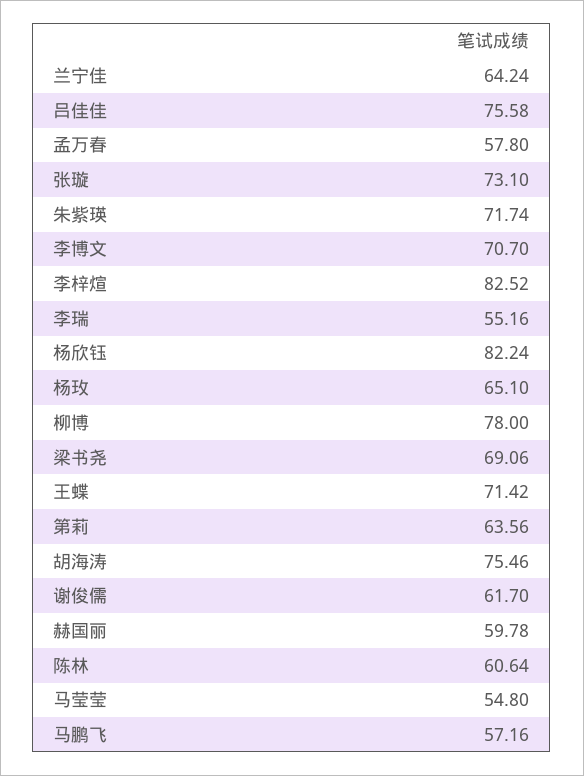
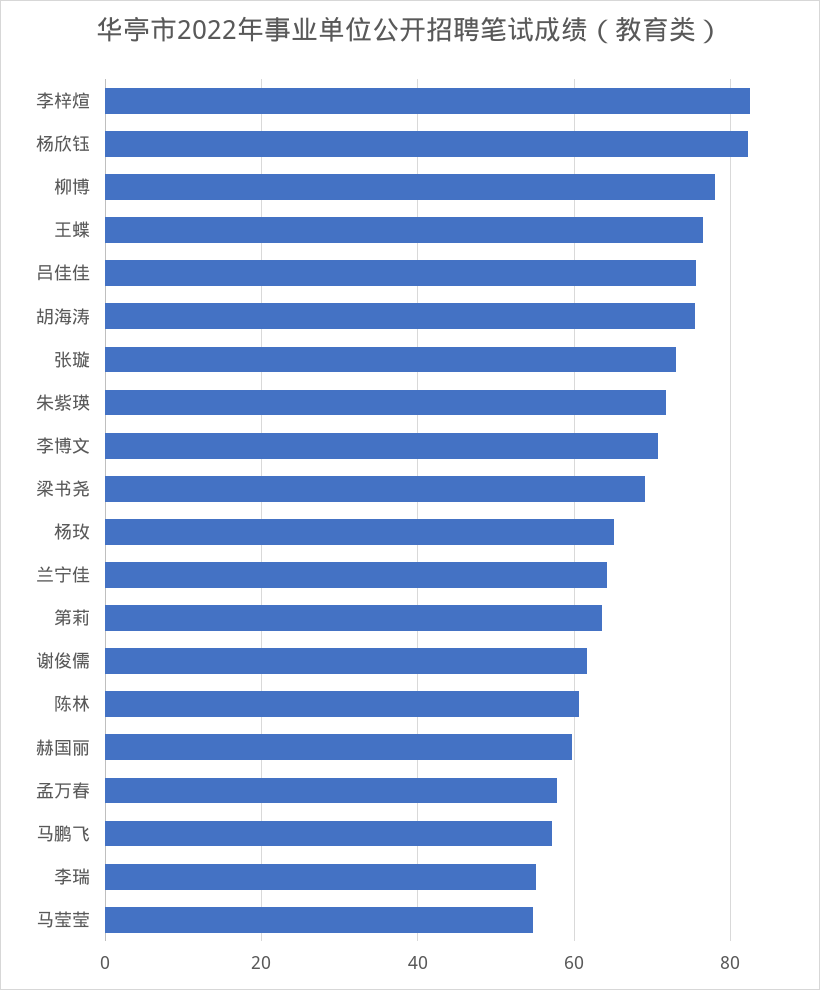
  {
    "兰宁佳": 64.24,
    "吕佳佳": 75.58,
    "孟万春": 57.8,
    "张璇": 73.1,
    "朱紫瑛": 71.74,
    "李博文": 70.7,
    "李梓煊": 82.52,
    "李瑞": 55.16,
    "杨欣钰": 82.24,
    "杨玫": 65.1,
    "柳博": 78,
    "梁书尧": 69.06,
-   "王蝶": 71.42,
+   "王蝶": 76,
    "第莉": 63.56,
    "胡海涛": 75.46,
    "谢俊儒": 61.7,
    "赫国丽": 59.78,
    "陈林": 60.64,
    "马莹莹": 54.8,
    "马鹏飞": 57.16
  }

